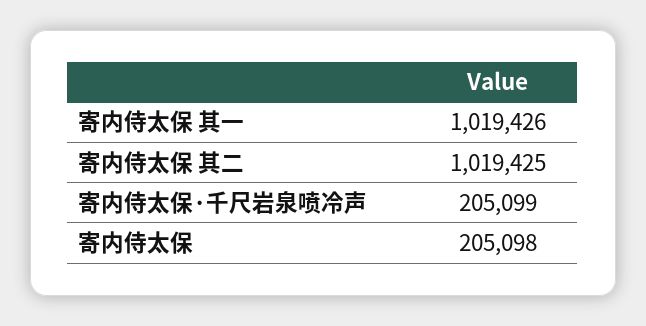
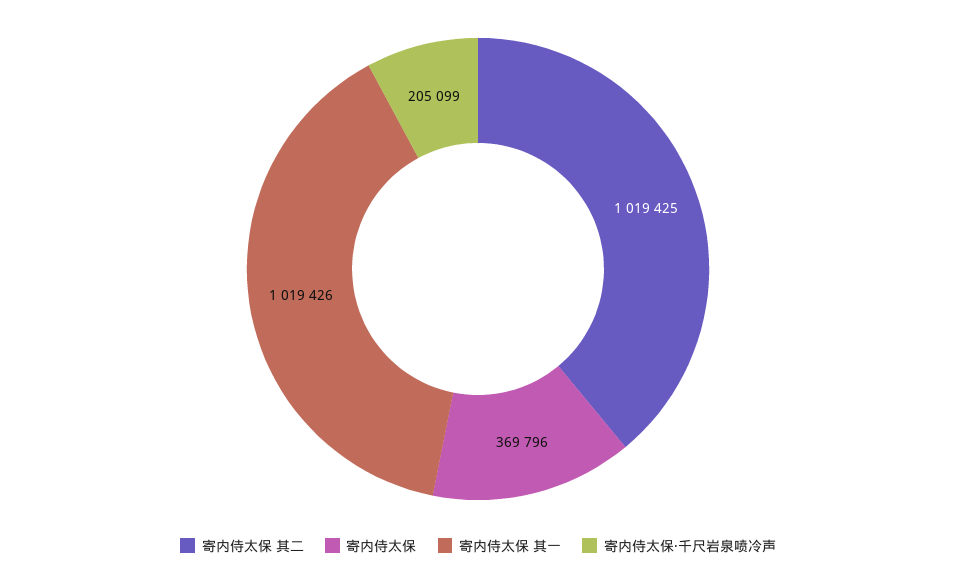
  {
    "寄内侍太保 其一": 1019426,
    "寄内侍太保 其二": 1019425,
    "寄内侍太保·千尺岩泉喷冷声": 205099,
-   "寄内侍太保": 205098
+   "寄内侍太保": 369796
  }

